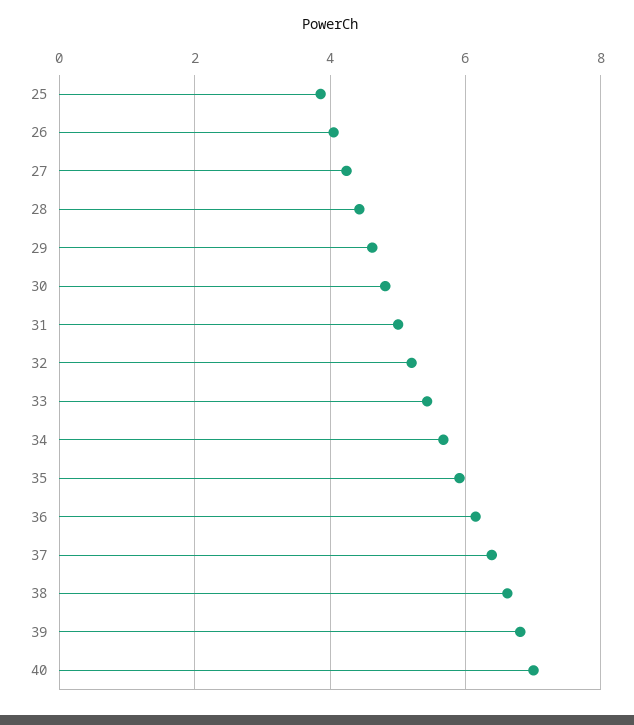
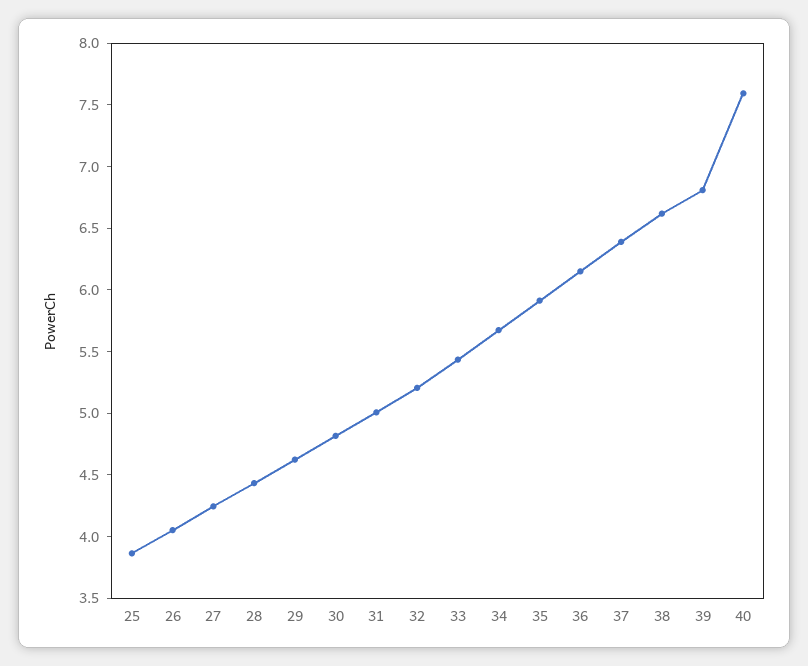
  {
    "25": 3.9,
    "26": 4.1,
    "27": 4.2,
    "28": 4.4,
    "29": 4.6,
    "30": 4.8,
    "31": 5,
    "32": 5.2,
    "33": 5.4,
    "34": 5.7,
    "35": 5.9,
    "36": 6.2,
    "37": 6.4,
    "38": 6.6,
    "39": 6.8,
-   "40": 7
+   "40": 7.6
  }

